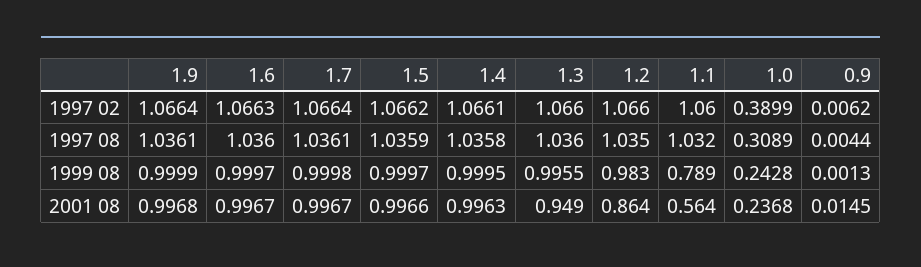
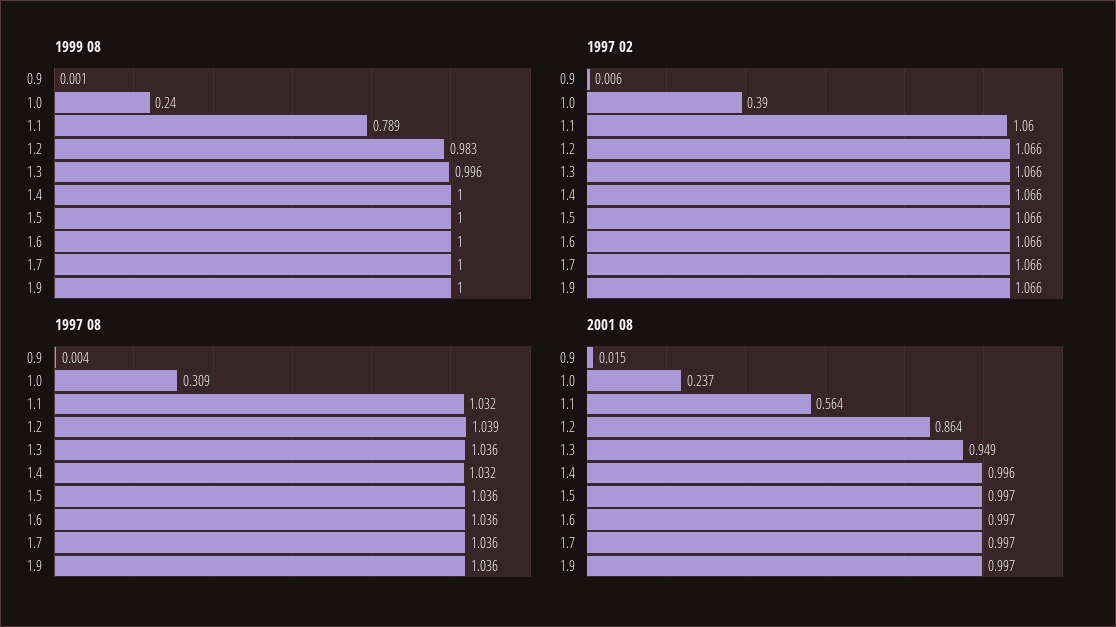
  {
    "1997 02": {
      "1.9": 1.0664,
      "1.6": 1.0663,
      "1.7": 1.0664,
      "1.5": 1.0662,
      "1.4": 1.0661,
      "1.3": 1.066,
      "1.2": 1.066,
      "1.1": 1.06,
      "1.0": 0.3899,
      "0.9": 0.0062
    },
    "1997 08": {
      "1.9": 1.0361,
      "1.6": 1.036,
      "1.7": 1.0361,
      "1.5": 1.0359,
-     "1.4": 1.0358,
+     "1.4": 1.032,
      "1.3": 1.036,
-     "1.2": 1.035,
+     "1.2": 1.039,
      "1.1": 1.032,
      "1.0": 0.3089,
      "0.9": 0.0044
    },
    "1999 08": {
      "1.9": 0.9999,
      "1.6": 0.9997,
      "1.7": 0.9998,
      "1.5": 0.9997,
      "1.4": 0.9995,
      "1.3": 0.9955,
      "1.2": 0.983,
      "1.1": 0.789,
-     "1.0": 0.2428,
+     "1.0": 0.24,
      "0.9": 0.0013
    },
    "2001 08": {
      "1.9": 0.9968,
      "1.6": 0.9967,
      "1.7": 0.9967,
      "1.5": 0.9966,
      "1.4": 0.9963,
      "1.3": 0.949,
      "1.2": 0.864,
      "1.1": 0.564,
      "1.0": 0.2368,
      "0.9": 0.0145
    }
  }

